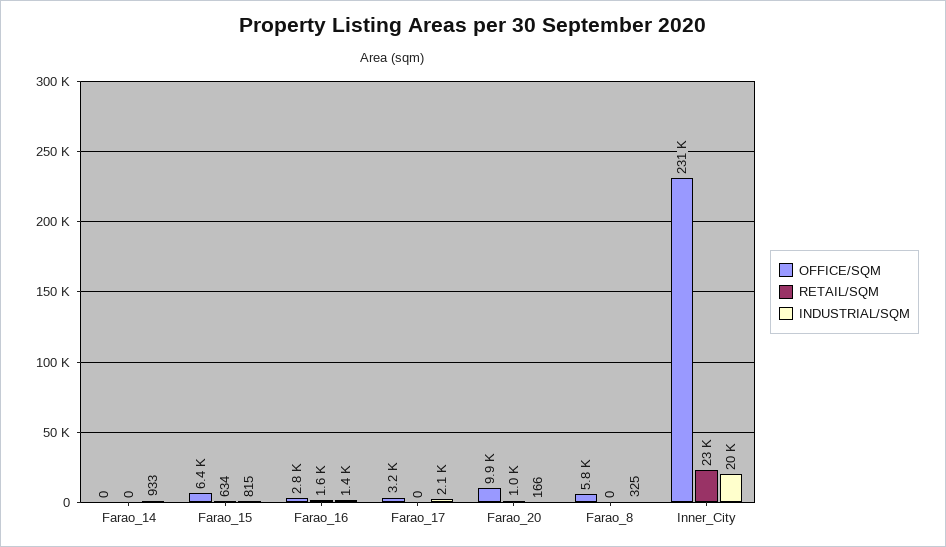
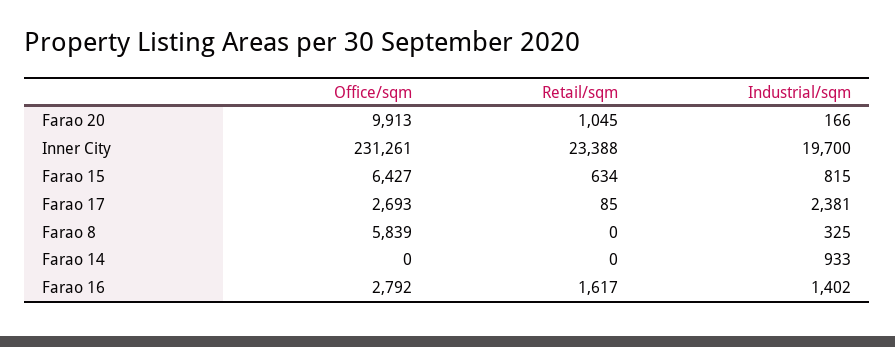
  {
    "OFFICE/SQM": {
      "Farao_14": 0,
      "Farao_15": 6427,
      "Farao_16": 2792,
-     "Farao_17": 3200,
+     "Farao_17": 2693,
      "Farao_20": 9913,
      "Farao_8": 5839,
      "Inner_City": 231261
    },
    "RETAIL/SQM": {
      "Farao_14": 0,
      "Farao_15": 634,
      "Farao_16": 1617,
-     "Farao_17": 0,
+     "Farao_17": 85,
      "Farao_20": 1045,
      "Farao_8": 0,
      "Inner_City": 23388
    },
    "INDUSTRIAL/SQM": {
      "Farao_14": 933,
      "Farao_15": 815,
      "Farao_16": 1402,
-     "Farao_17": 2100,
+     "Farao_17": 2381,
      "Farao_20": 166,
      "Farao_8": 325,
      "Inner_City": 19700
    }
  }

